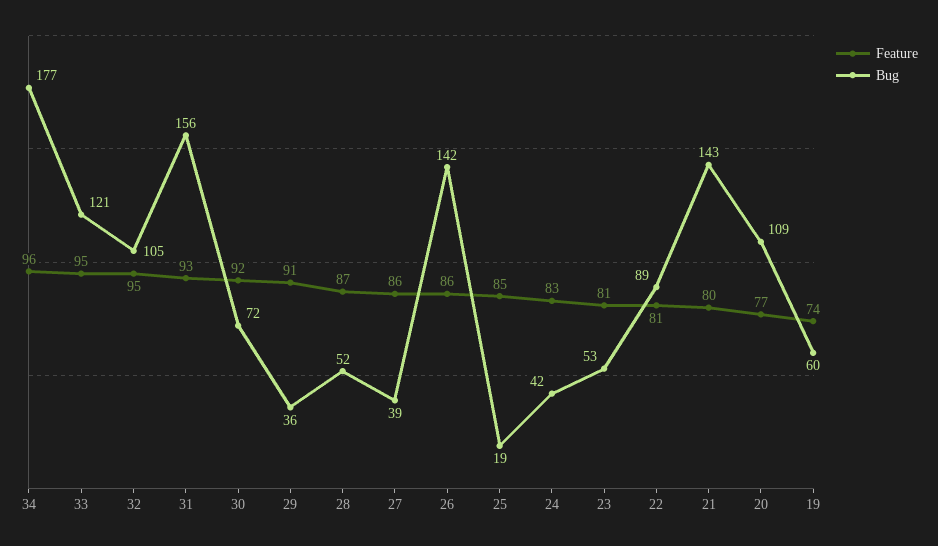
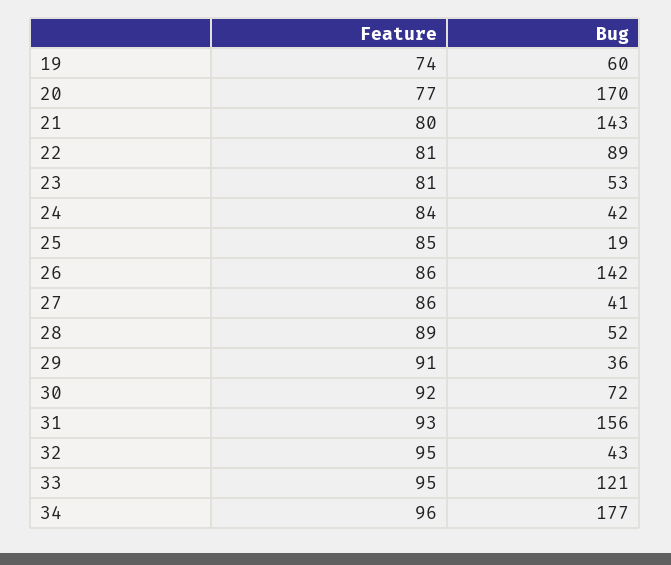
  {
    "Feature": {
      "34": 96,
      "33": 95,
      "32": 95,
      "31": 93,
      "30": 92,
      "29": 91,
-     "28": 87,
+     "28": 89,
      "27": 86,
      "26": 86,
      "25": 85,
-     "24": 83,
+     "24": 84,
      "23": 81,
      "22": 81,
      "21": 80,
      "20": 77,
      "19": 74
    },
    "Bug": {
      "34": 177,
      "33": 121,
-     "32": 105,
+     "32": 43,
      "31": 156,
      "30": 72,
      "29": 36,
      "28": 52,
-     "27": 39,
+     "27": 41,
      "26": 142,
      "25": 19,
      "24": 42,
      "23": 53,
      "22": 89,
      "21": 143,
-     "20": 109,
+     "20": 170,
      "19": 60
    }
  }

